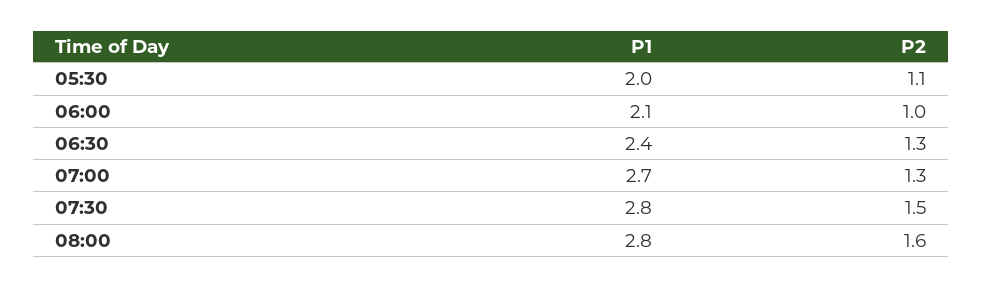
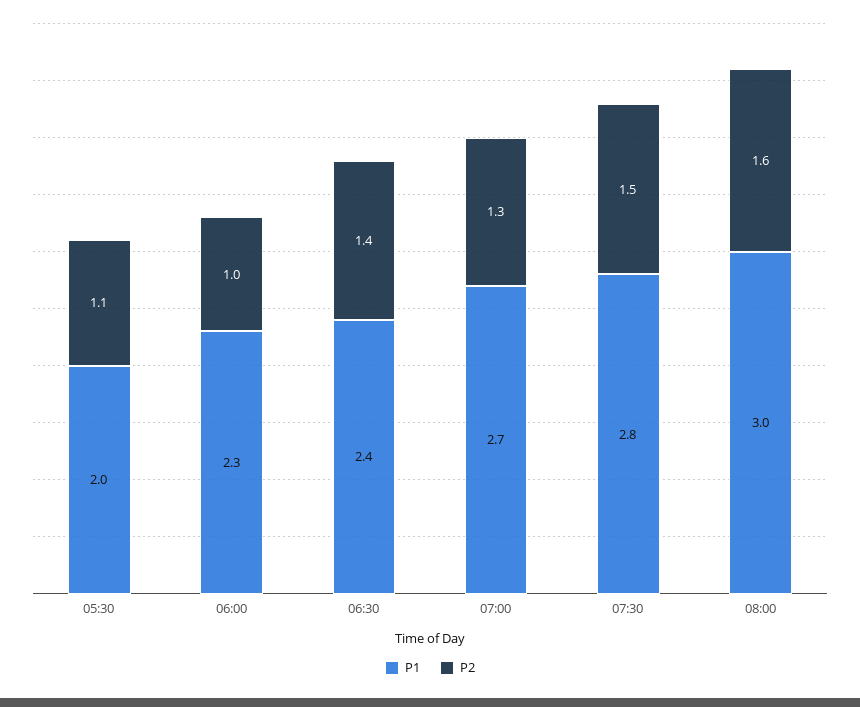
  {
    "P1": {
      "05:30": 2,
-     "06:00": 2.1,
+     "06:00": 2.3,
      "06:30": 2.4,
      "07:00": 2.7,
      "07:30": 2.8,
-     "08:00": 2.8
+     "08:00": 3
    },
    "P2": {
      "05:30": 1.1,
      "06:00": 1,
-     "06:30": 1.3,
+     "06:30": 1.4,
      "07:00": 1.3,
      "07:30": 1.5,
      "08:00": 1.6
    }
  }

